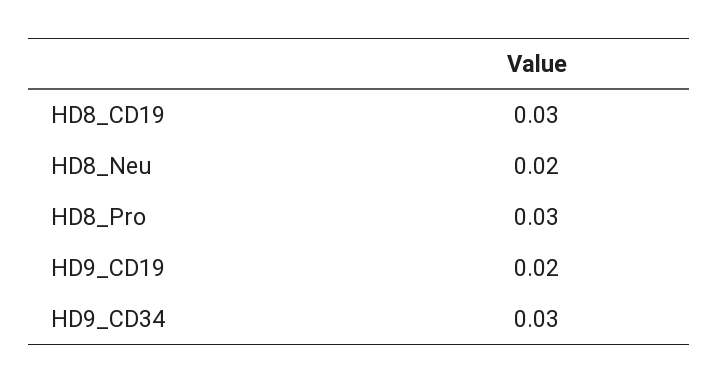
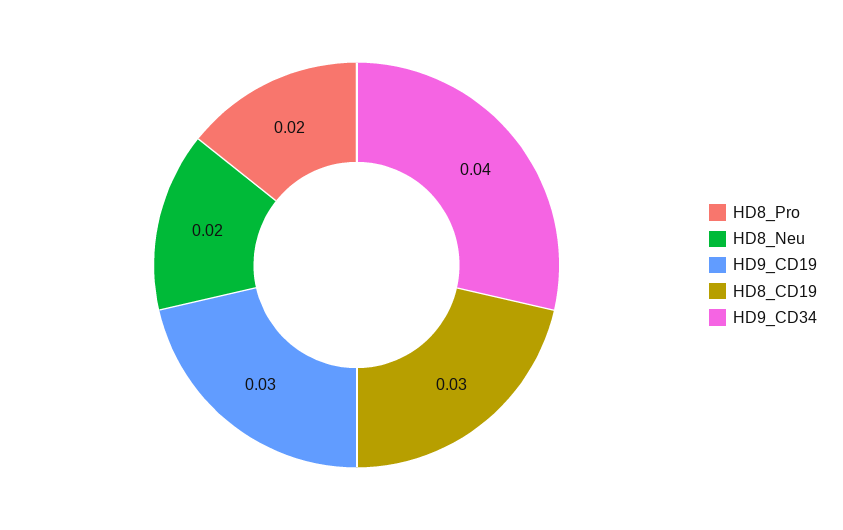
  {
    "HD8_CD19": 0.03,
    "HD8_Neu": 0.02,
-   "HD8_Pro": 0.03,
+   "HD8_Pro": 0.02,
-   "HD9_CD19": 0.02,
+   "HD9_CD19": 0.03,
-   "HD9_CD34": 0.03
+   "HD9_CD34": 0.04
  }

